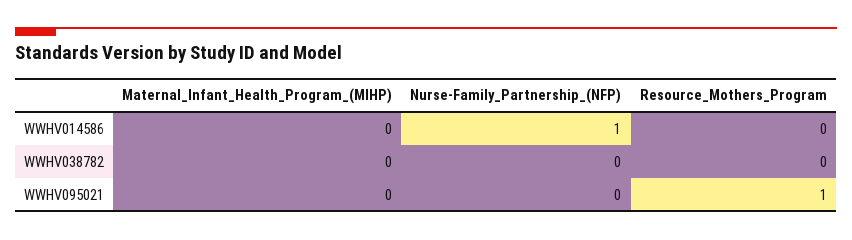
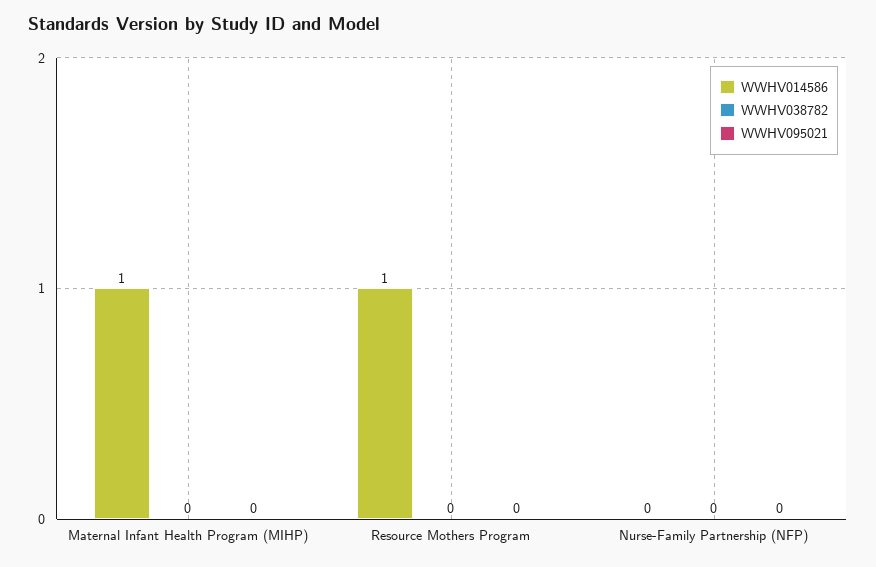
  {
    "WWHV014586": {
-     "Maternal_Infant_Health_Program_(MIHP)": 0,
+     "Maternal_Infant_Health_Program_(MIHP)": 1,
-     "Nurse-Family_Partnership_(NFP)": 1,
+     "Nurse-Family_Partnership_(NFP)": 0,
-     "Resource_Mothers_Program": 0
+     "Resource_Mothers_Program": 1
    },
    "WWHV038782": {
      "Maternal_Infant_Health_Program_(MIHP)": 0,
      "Nurse-Family_Partnership_(NFP)": 0,
      "Resource_Mothers_Program": 0
    },
    "WWHV095021": {
      "Maternal_Infant_Health_Program_(MIHP)": 0,
      "Nurse-Family_Partnership_(NFP)": 0,
-     "Resource_Mothers_Program": 1
+     "Resource_Mothers_Program": 0
    }
  }

